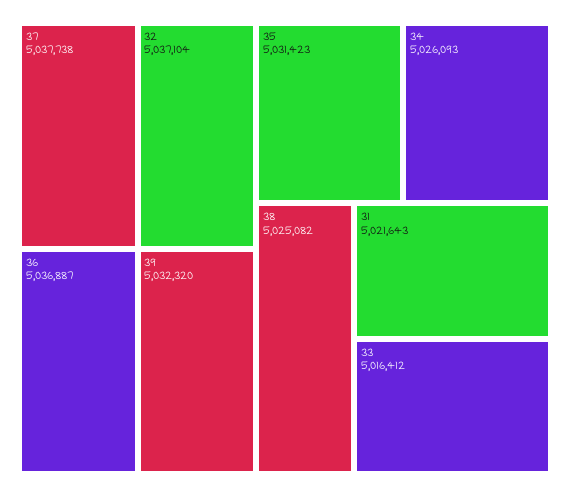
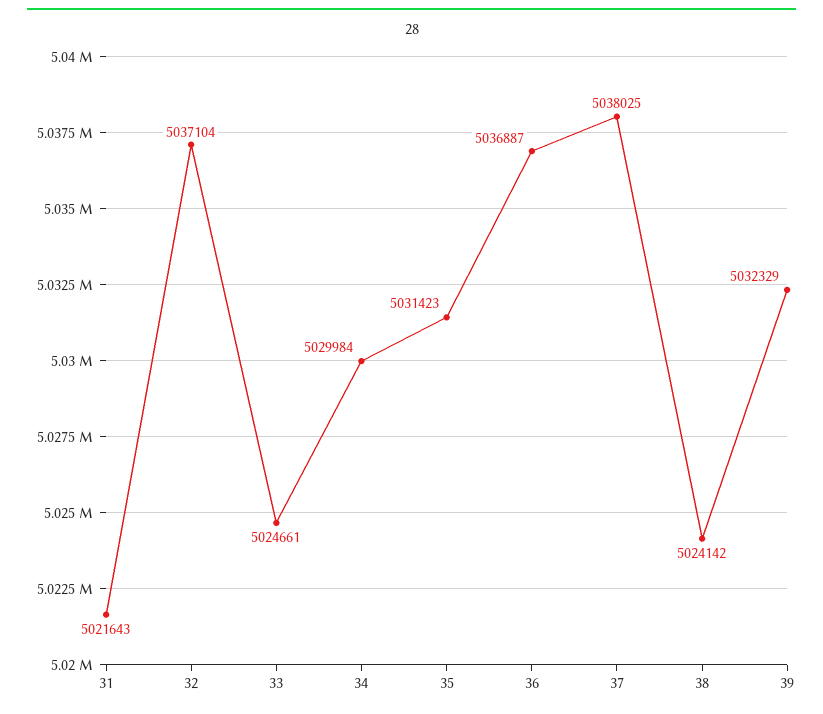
  {
-   "37": 5037738,
+   "37": 5038025,
    "32": 5037104,
    "36": 5036887,
-   "39": 5032320,
+   "39": 5032329,
    "35": 5031423,
-   "34": 5026093,
+   "34": 5029984,
-   "38": 5025082,
+   "38": 5024142,
    "31": 5021643,
-   "33": 5016412
+   "33": 5024661
  }

